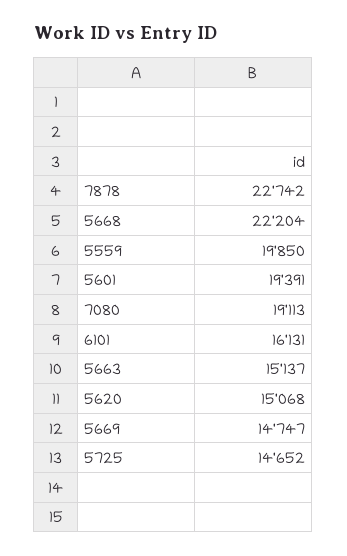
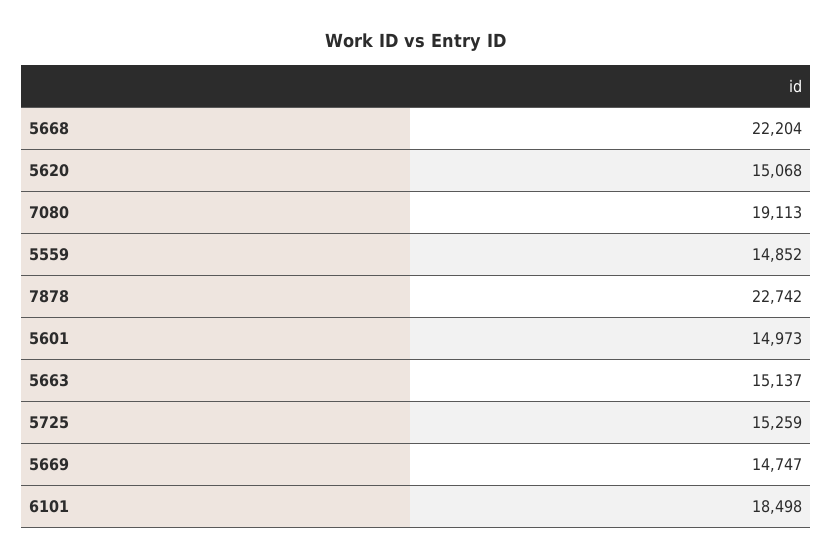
  {
    "7878": 22742,
    "5668": 22204,
-   "5559": 19850,
+   "5559": 14852,
-   "5601": 19391,
+   "5601": 14973,
    "7080": 19113,
-   "6101": 16131,
+   "6101": 18498,
    "5663": 15137,
    "5620": 15068,
    "5669": 14747,
-   "5725": 14652
+   "5725": 15259
  }

